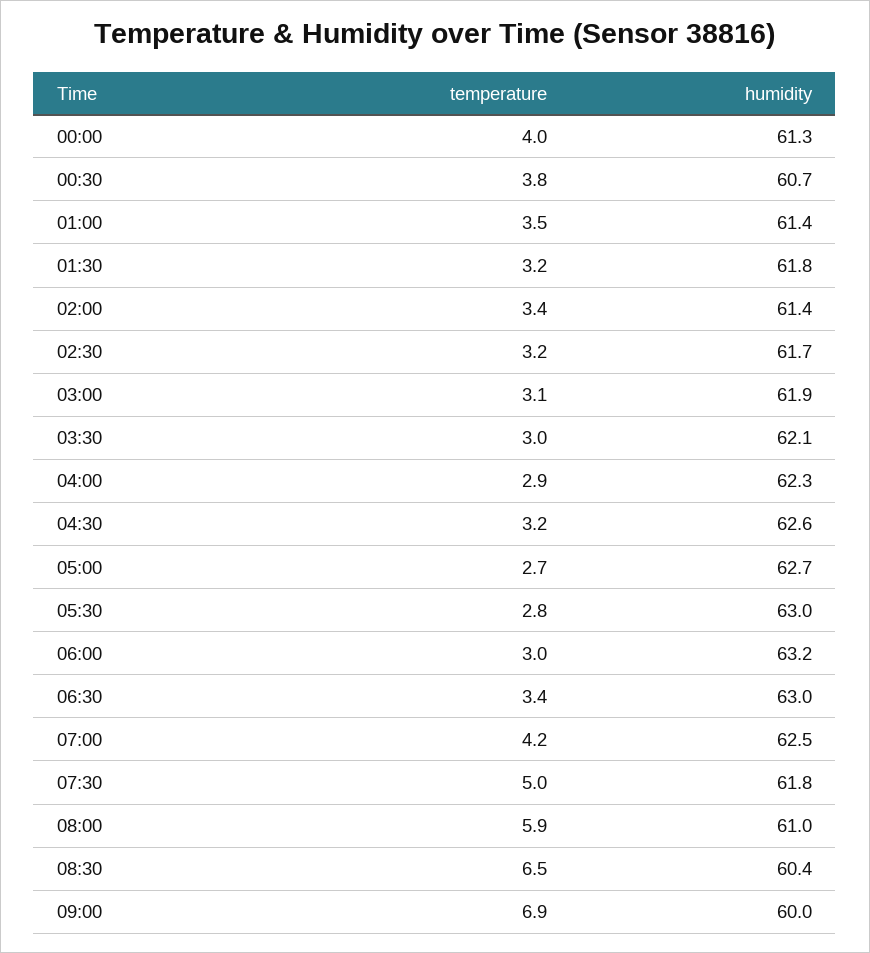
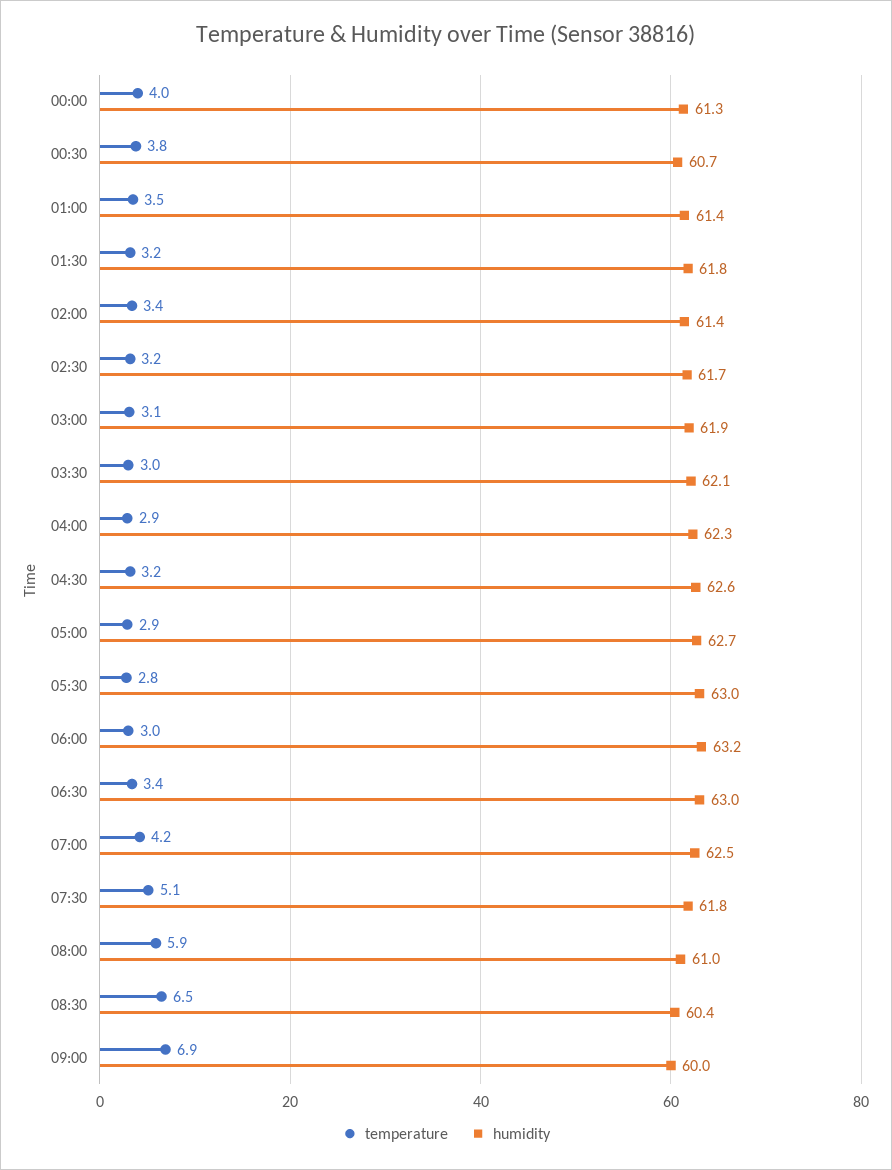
  {
    "temperature": {
      "00:00": 4,
      "00:30": 3.8,
      "01:00": 3.5,
      "01:30": 3.2,
      "02:00": 3.4,
      "02:30": 3.2,
      "03:00": 3.1,
      "03:30": 3,
      "04:00": 2.9,
      "04:30": 3.2,
-     "05:00": 2.7,
+     "05:00": 2.9,
      "05:30": 2.8,
      "06:00": 3,
      "06:30": 3.4,
      "07:00": 4.2,
-     "07:30": 5,
+     "07:30": 5.1,
      "08:00": 5.9,
      "08:30": 6.5,
      "09:00": 6.9
    },
    "humidity": {
      "00:00": 61.3,
      "00:30": 60.7,
      "01:00": 61.4,
      "01:30": 61.8,
      "02:00": 61.4,
      "02:30": 61.7,
      "03:00": 61.9,
      "03:30": 62.1,
      "04:00": 62.3,
      "04:30": 62.6,
      "05:00": 62.7,
      "05:30": 63,
      "06:00": 63.2,
      "06:30": 63,
      "07:00": 62.5,
      "07:30": 61.8,
      "08:00": 61,
      "08:30": 60.4,
      "09:00": 60
    }
  }

